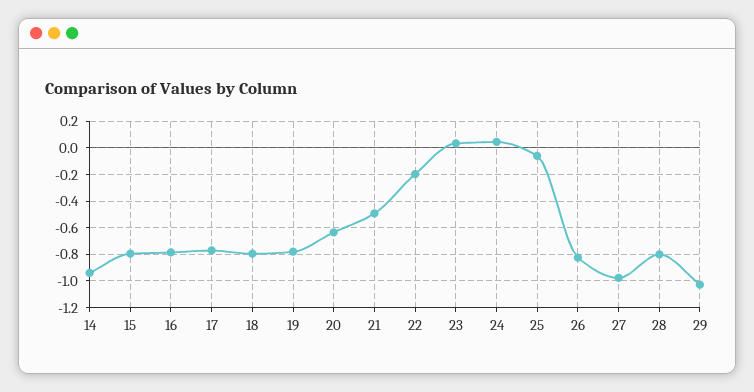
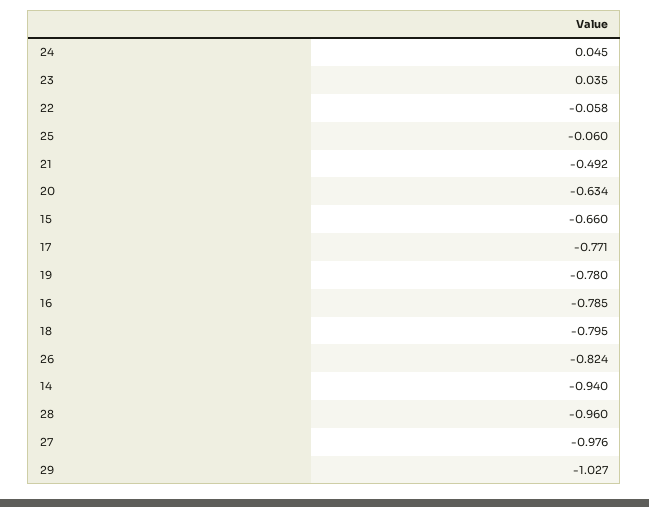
  {
    "14": -0.94,
-   "15": -0.8,
+   "15": -0.66,
    "16": -0.785,
    "17": -0.771,
    "18": -0.795,
    "19": -0.78,
    "20": -0.634,
    "21": -0.492,
-   "22": -0.2,
+   "22": -0.058,
    "23": 0.035,
    "24": 0.045,
    "25": -0.06,
    "26": -0.824,
    "27": -0.976,
-   "28": -0.8,
+   "28": -0.96,
    "29": -1.027
  }

